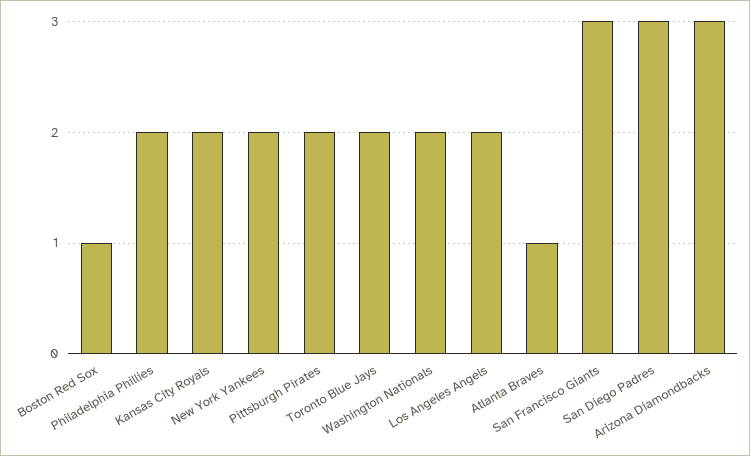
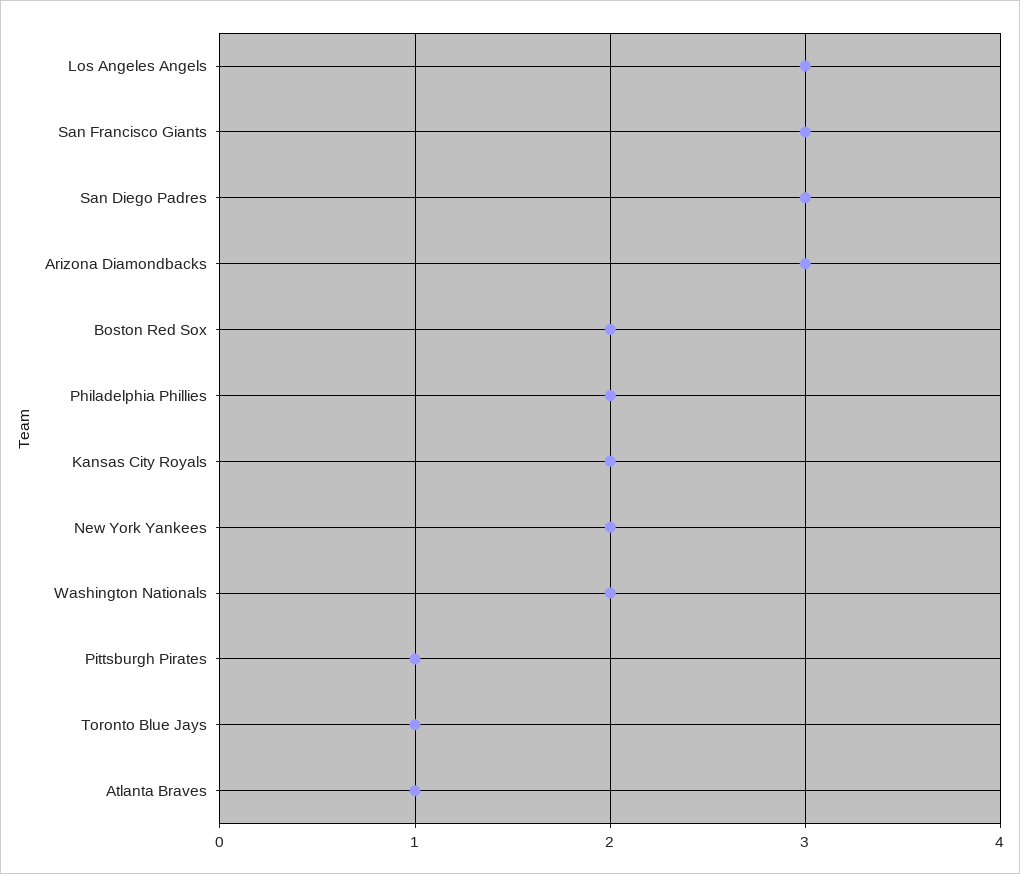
  {
-   "Boston Red Sox": 1,
+   "Boston Red Sox": 2,
    "Philadelphia Phillies": 2,
    "Kansas City Royals": 2,
    "New York Yankees": 2,
-   "Pittsburgh Pirates": 2,
+   "Pittsburgh Pirates": 1,
-   "Toronto Blue Jays": 2,
+   "Toronto Blue Jays": 1,
    "Washington Nationals": 2,
-   "Los Angeles Angels": 2,
+   "Los Angeles Angels": 3,
    "Atlanta Braves": 1,
    "San Francisco Giants": 3,
    "San Diego Padres": 3,
    "Arizona Diamondbacks": 3
  }

